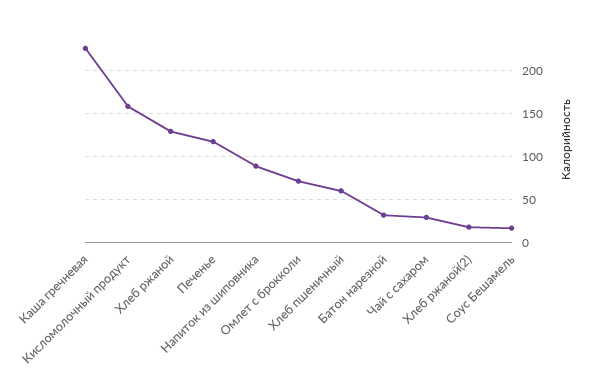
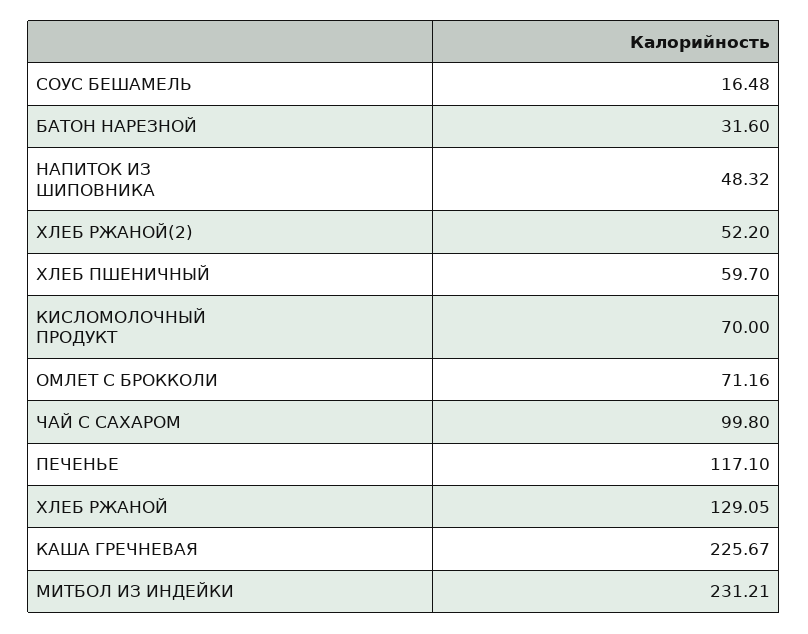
  {
    "Каша гречневая": 225.67,
-   "Кисломолочный продукт": 160,
+   "Кисломолочный продукт": 70,
    "Хлеб ржаной": 129.05,
    "Печенье": 117.1,
-   "Напиток из шиповника": 90,
+   "Напиток из шиповника": 48.32,
    "Омлет с брокколи": 71.16,
    "Хлеб пшеничный": 59.7,
    "Батон нарезной": 31.6,
-   "Чай с сахаром": 30,
+   "Чай с сахаром": 99.8,
-   "Хлеб ржаной(2)": 20,
+   "Хлеб ржаной(2)": 52.2,
-   "Соус Бешамель": 16.48
+   "Соус Бешамель": 16.48,
+   "МИТБОЛ ИЗ ИНДЕЙКИ": 231.21
  }

